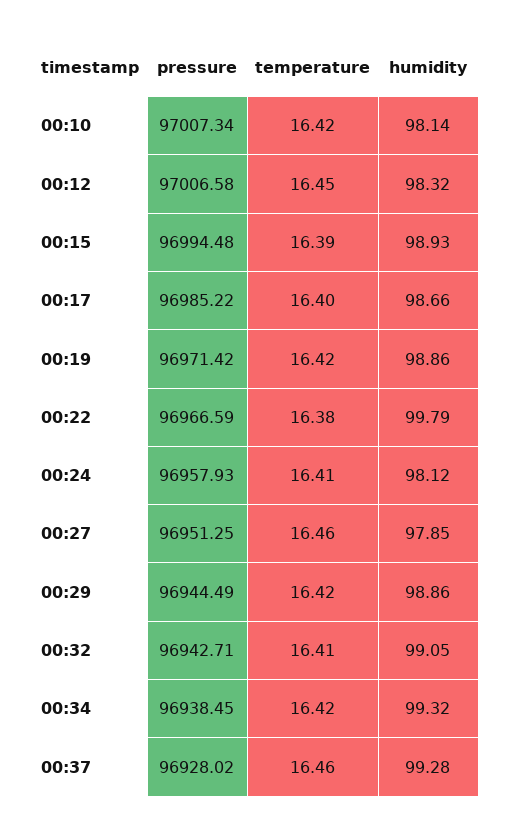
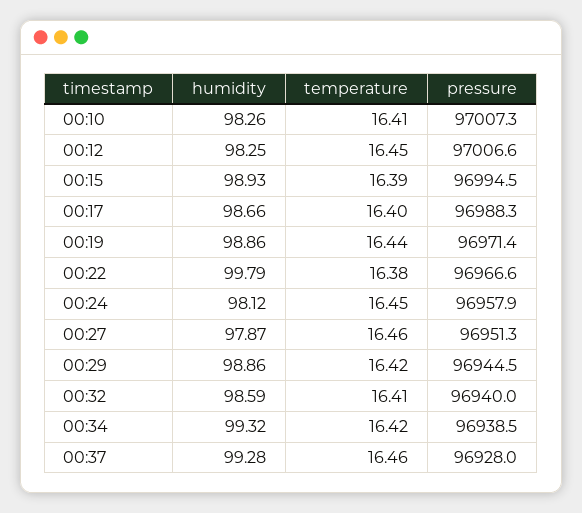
  {
    "pressure": {
      "00:10": 97007.34,
      "00:12": 97006.58,
      "00:15": 96994.48,
-     "00:17": 96985.22,
+     "00:17": 96988.3,
      "00:19": 96971.42,
      "00:22": 96966.59,
      "00:24": 96957.93,
      "00:27": 96951.25,
      "00:29": 96944.49,
-     "00:32": 96942.71,
+     "00:32": 96940,
      "00:34": 96938.45,
      "00:37": 96928.02
    },
    "temperature": {
-     "00:10": 16.42,
+     "00:10": 16.41,
      "00:12": 16.45,
      "00:15": 16.39,
      "00:17": 16.4,
-     "00:19": 16.42,
+     "00:19": 16.44,
      "00:22": 16.38,
-     "00:24": 16.41,
+     "00:24": 16.45,
      "00:27": 16.46,
      "00:29": 16.42,
      "00:32": 16.41,
      "00:34": 16.42,
      "00:37": 16.46
    },
    "humidity": {
-     "00:10": 98.14,
+     "00:10": 98.26,
-     "00:12": 98.32,
+     "00:12": 98.25,
      "00:15": 98.93,
      "00:17": 98.66,
      "00:19": 98.86,
      "00:22": 99.79,
      "00:24": 98.12,
-     "00:27": 97.85,
+     "00:27": 97.87,
      "00:29": 98.86,
-     "00:32": 99.05,
+     "00:32": 98.59,
      "00:34": 99.32,
      "00:37": 99.28
    }
  }

